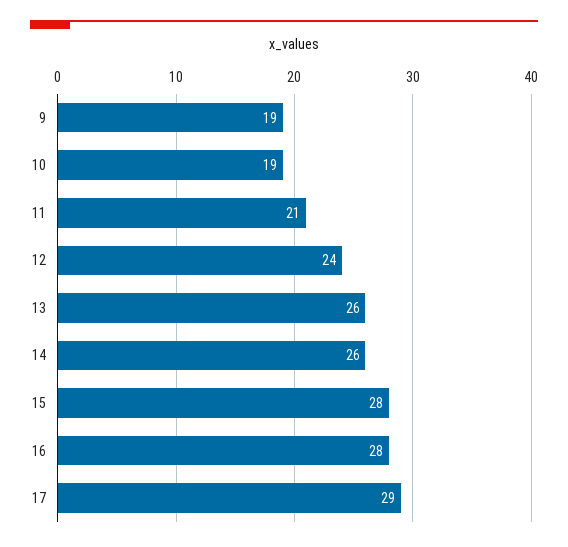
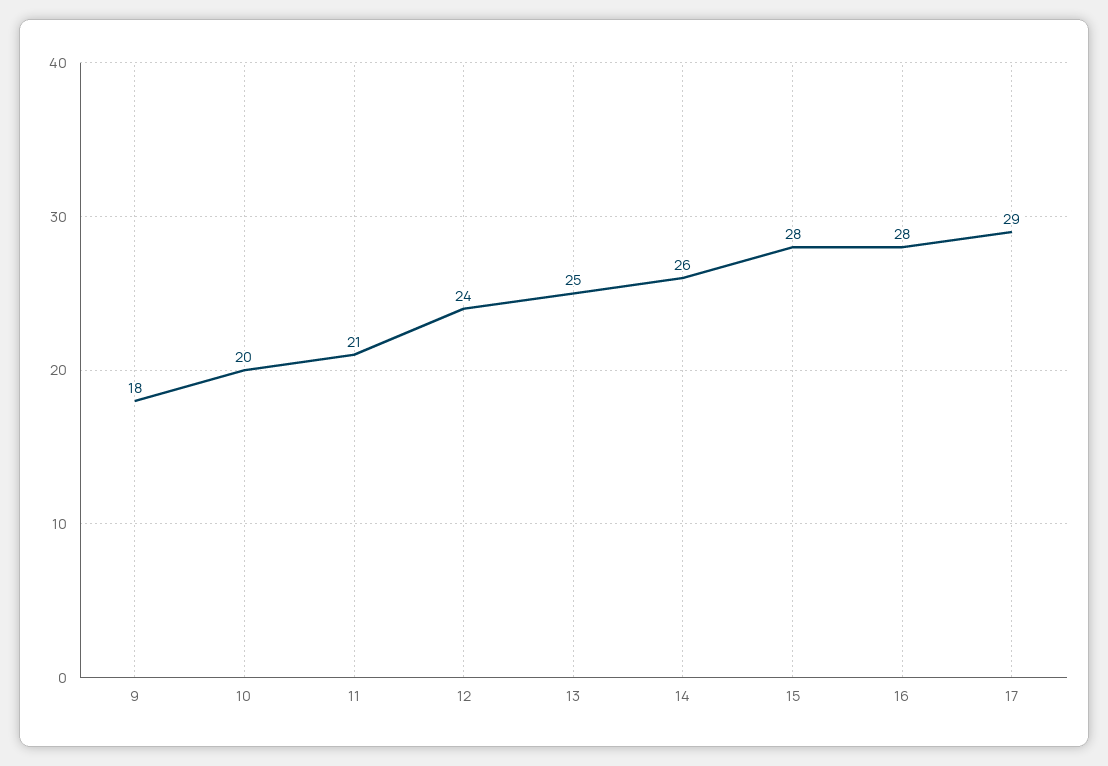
  {
-   "9": 19,
+   "9": 18,
-   "10": 19,
+   "10": 20,
    "11": 21,
    "12": 24,
-   "13": 26,
+   "13": 25,
    "14": 26,
    "15": 28,
    "16": 28,
    "17": 29
  }

